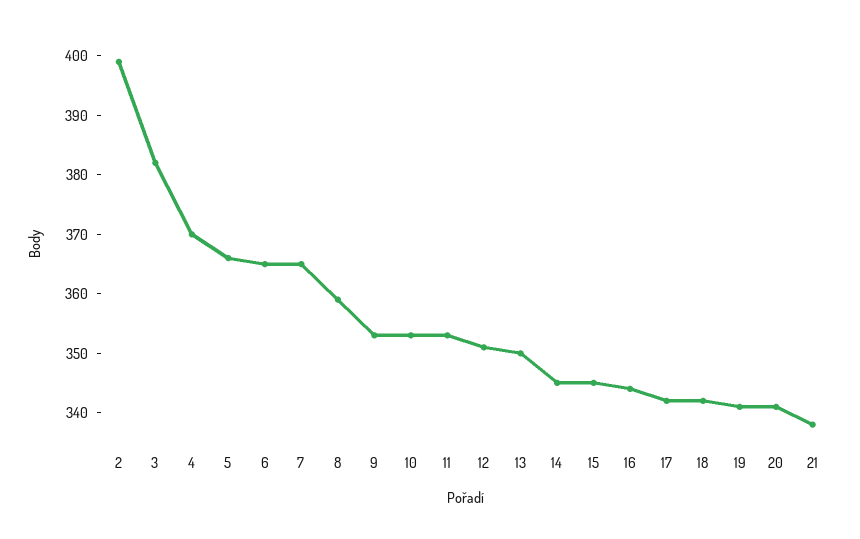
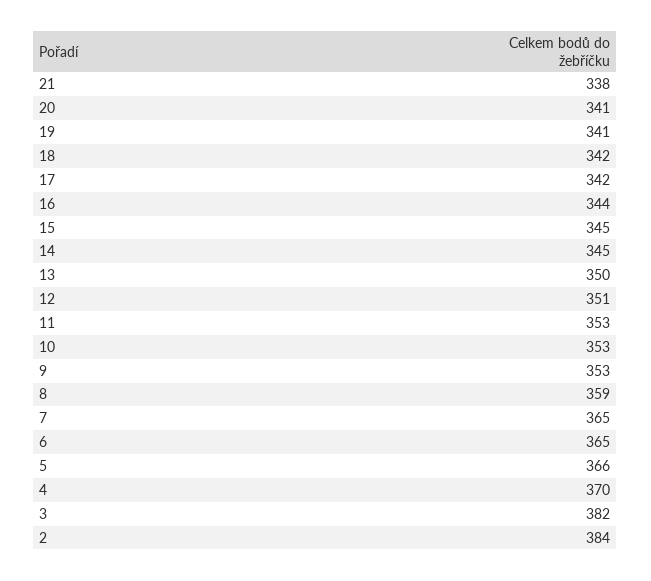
  {
-   "2": 400,
+   "2": 384,
    "3": 382,
    "4": 370,
    "5": 366,
    "6": 365,
    "7": 365,
    "8": 359,
    "9": 353,
    "10": 353,
    "11": 353,
    "12": 351,
    "13": 350,
    "14": 345,
    "15": 345,
    "16": 344,
    "17": 342,
    "18": 342,
    "19": 341,
    "20": 341,
    "21": 338
  }

